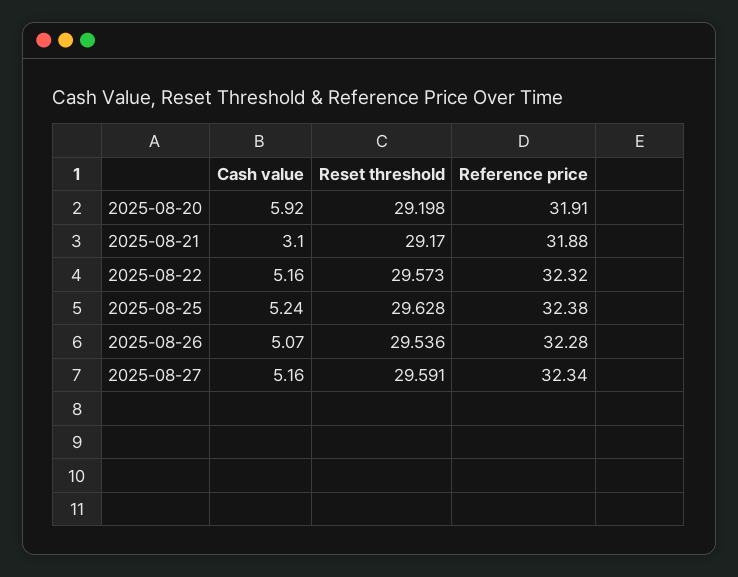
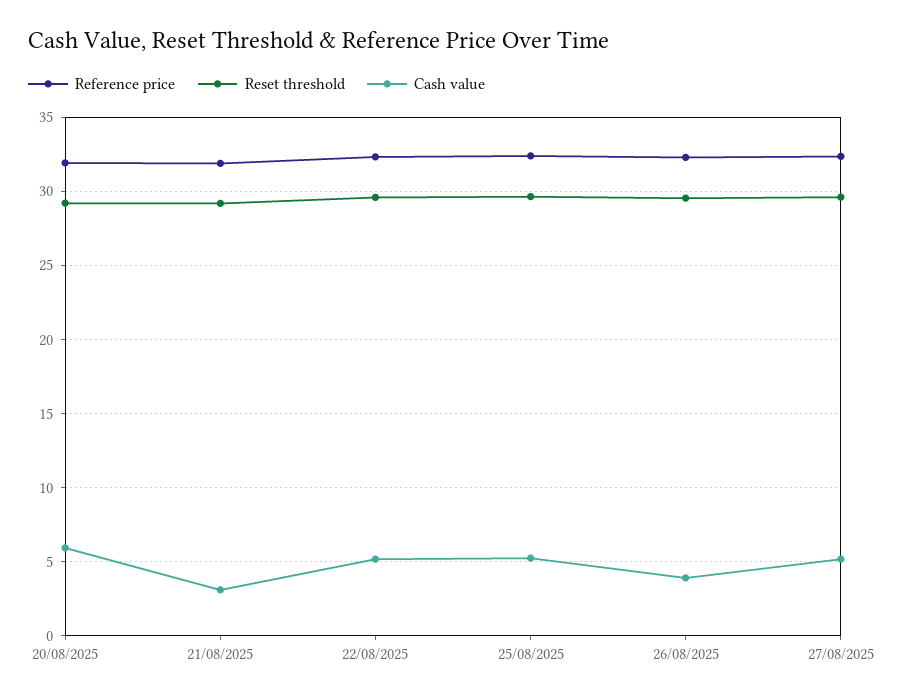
  {
    "Cash value": {
      "2025-08-20": 5.92,
      "2025-08-21": 3.1,
      "2025-08-22": 5.16,
      "2025-08-25": 5.24,
-     "2025-08-26": 5.07,
+     "2025-08-26": 4,
      "2025-08-27": 5.16
    },
    "Reset threshold": {
      "2025-08-20": 29.198,
      "2025-08-21": 29.17,
      "2025-08-22": 29.573,
      "2025-08-25": 29.628,
      "2025-08-26": 29.536,
      "2025-08-27": 29.591
    },
    "Reference price": {
      "2025-08-20": 31.91,
      "2025-08-21": 31.88,
      "2025-08-22": 32.32,
      "2025-08-25": 32.38,
      "2025-08-26": 32.28,
      "2025-08-27": 32.34
    }
  }

